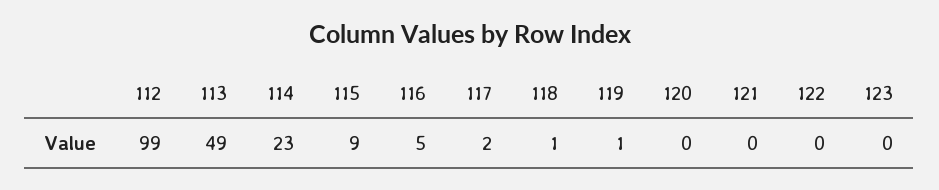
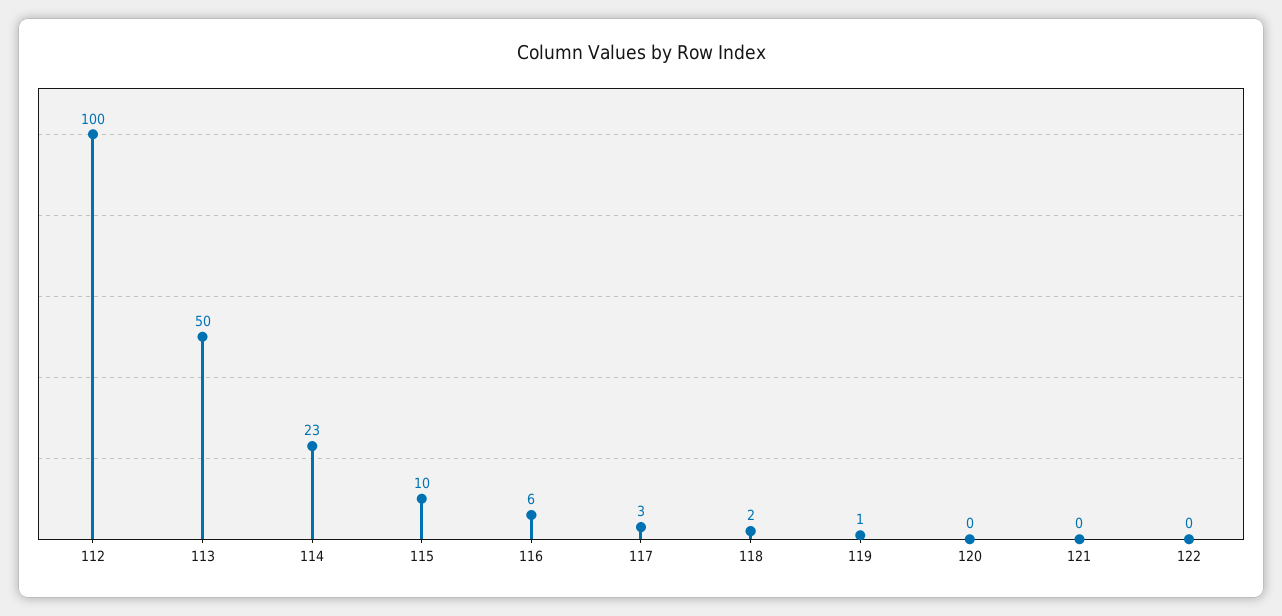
  {
-   "112": 99,
+   "112": 100,
-   "113": 49,
+   "113": 50,
    "114": 23,
-   "115": 9,
+   "115": 10,
-   "116": 5,
+   "116": 6,
-   "117": 2,
+   "117": 3,
-   "118": 1,
+   "118": 2,
    "119": 1,
    "120": 0,
    "121": 0,
-   "122": 0,
+   "122": 0
-   "123": 0
  }

